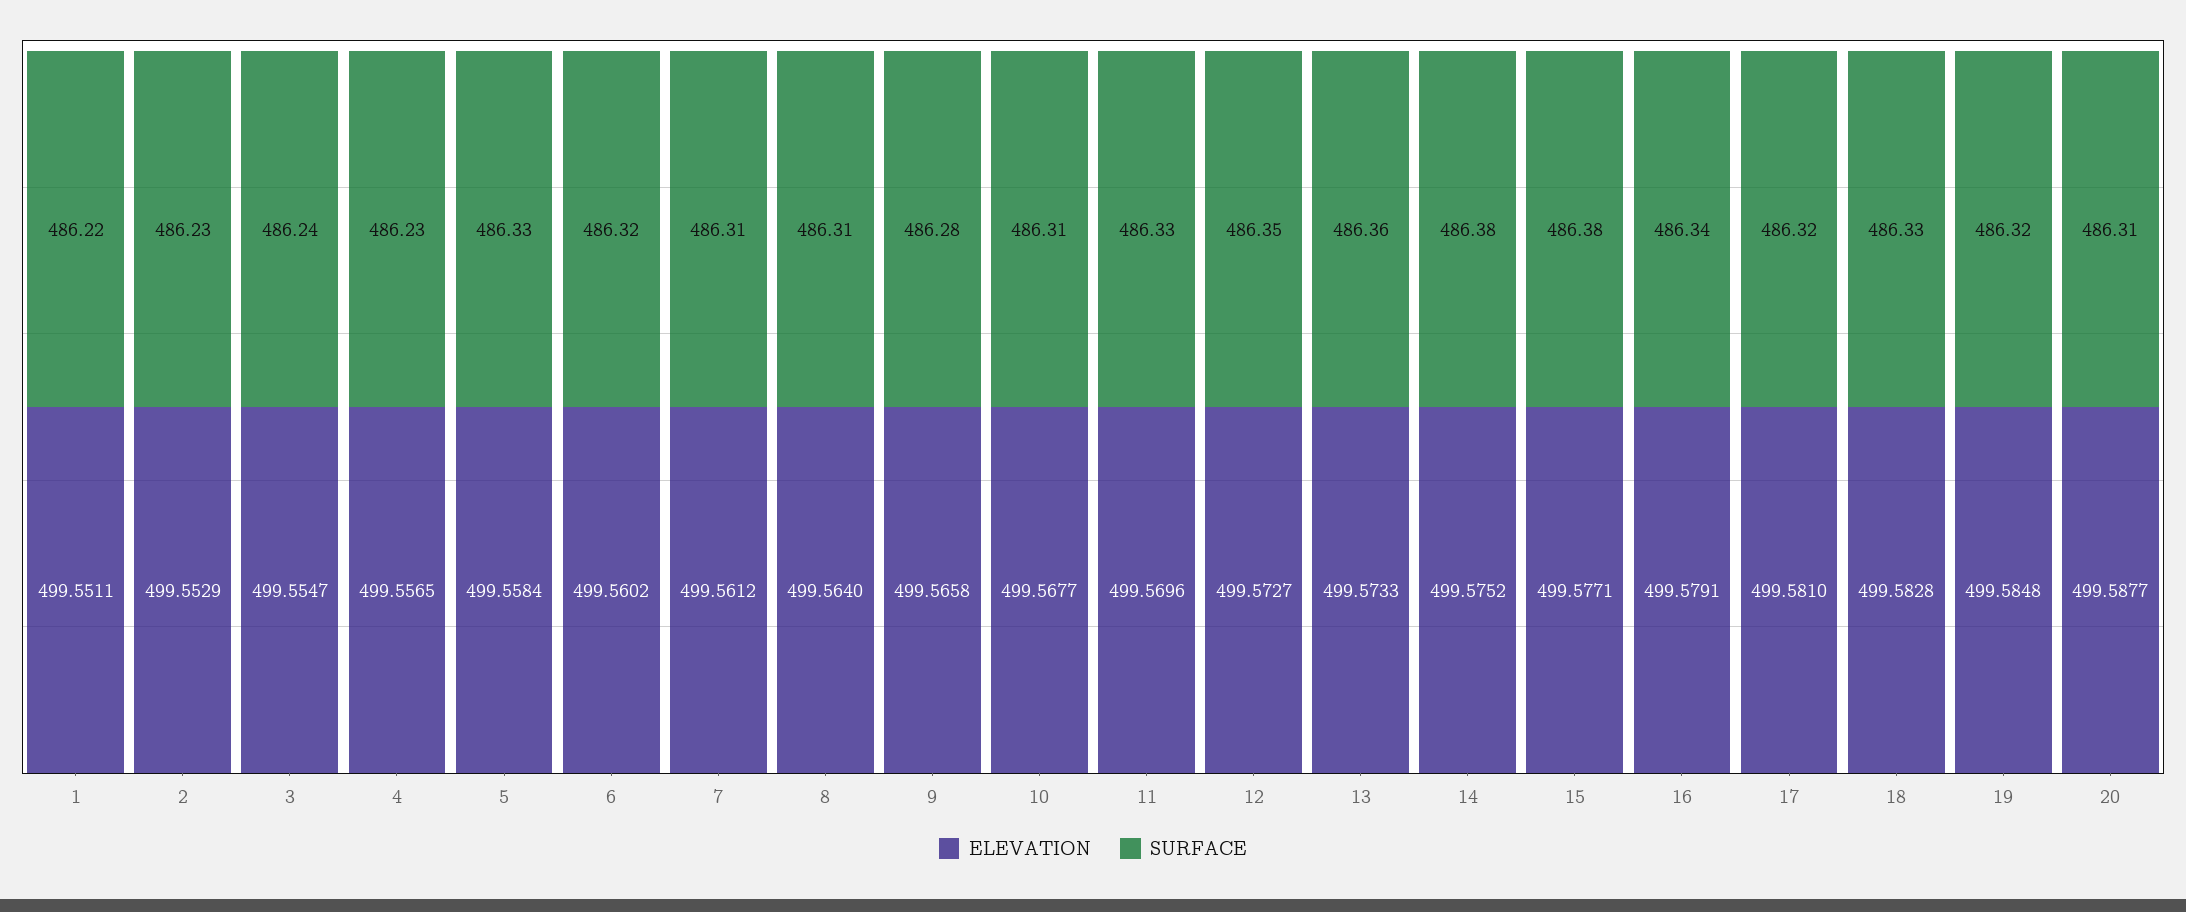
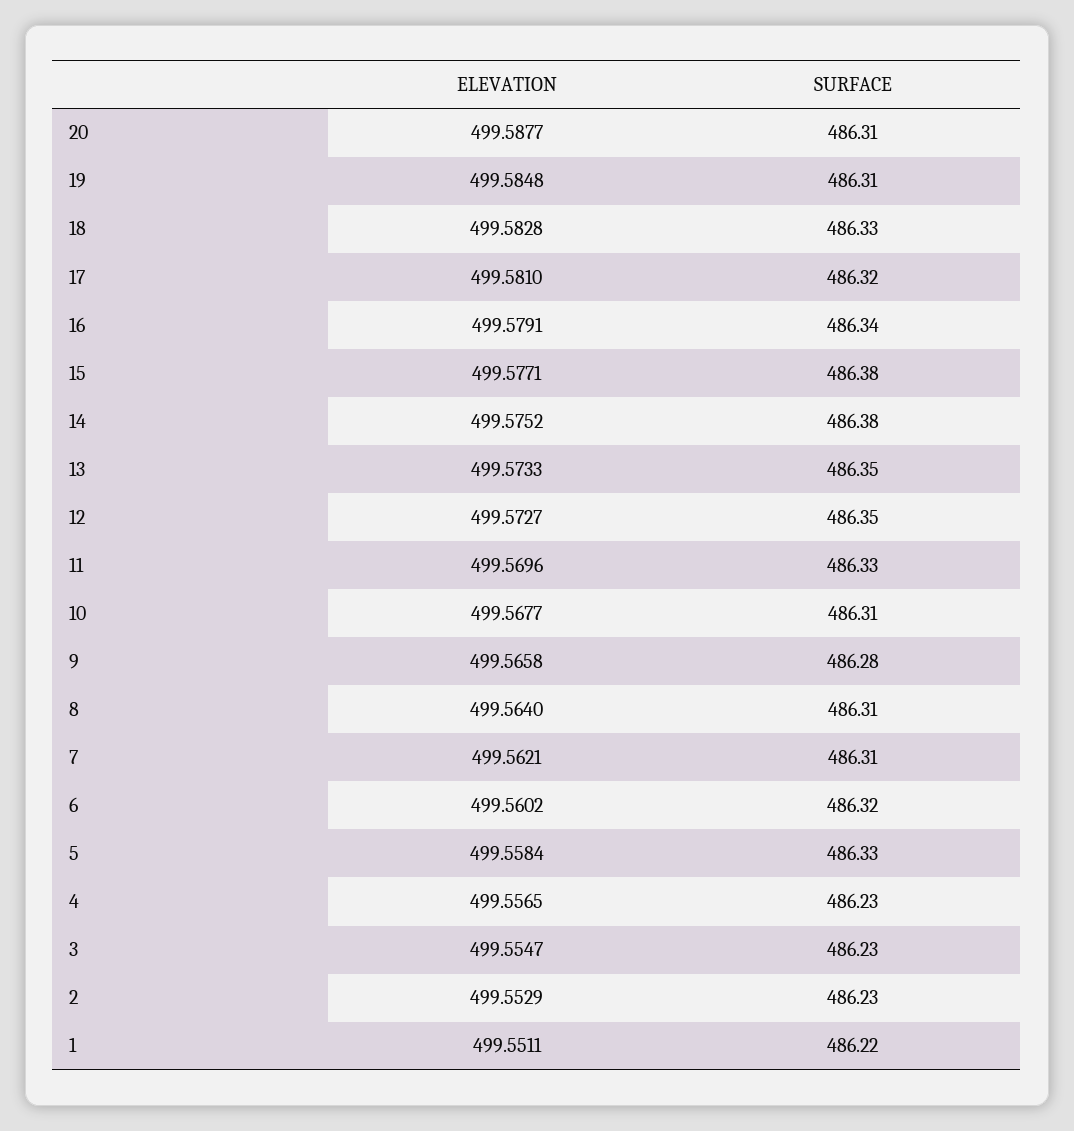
  {
    "ELEVATION": {
      "1": 499.5511,
      "2": 499.5529,
      "3": 499.5547,
      "4": 499.5565,
      "5": 499.5584,
      "6": 499.5602,
-     "7": 499.5612,
+     "7": 499.5621,
      "8": 499.564,
      "9": 499.5658,
      "10": 499.5677,
      "11": 499.5696,
      "12": 499.5727,
      "13": 499.5733,
      "14": 499.5752,
      "15": 499.5771,
      "16": 499.5791,
      "17": 499.581,
      "18": 499.5828,
      "19": 499.5848,
      "20": 499.5877
    },
    "SURFACE": {
      "1": 486.22,
      "2": 486.23,
-     "3": 486.24,
+     "3": 486.23,
      "4": 486.23,
      "5": 486.33,
      "6": 486.32,
      "7": 486.31,
      "8": 486.31,
      "9": 486.28,
      "10": 486.31,
      "11": 486.33,
      "12": 486.35,
-     "13": 486.36,
+     "13": 486.35,
      "14": 486.38,
      "15": 486.38,
      "16": 486.34,
      "17": 486.32,
      "18": 486.33,
-     "19": 486.32,
+     "19": 486.31,
      "20": 486.31
    }
  }

